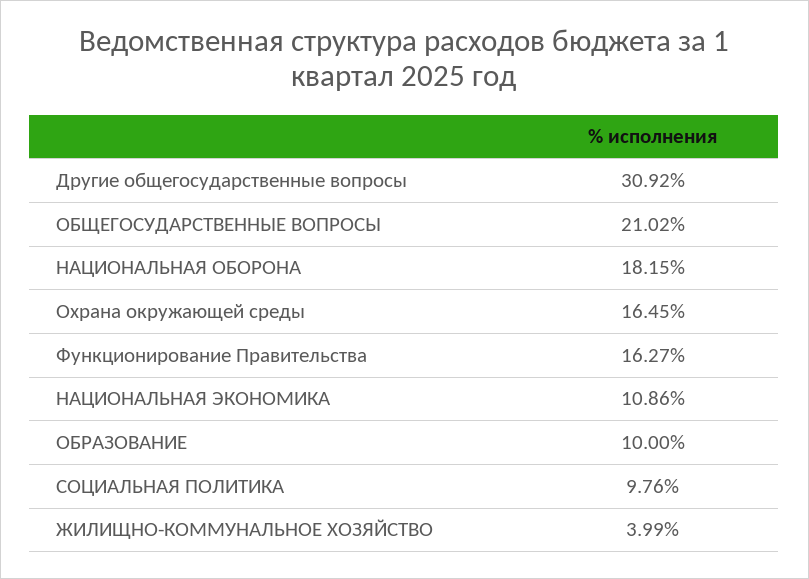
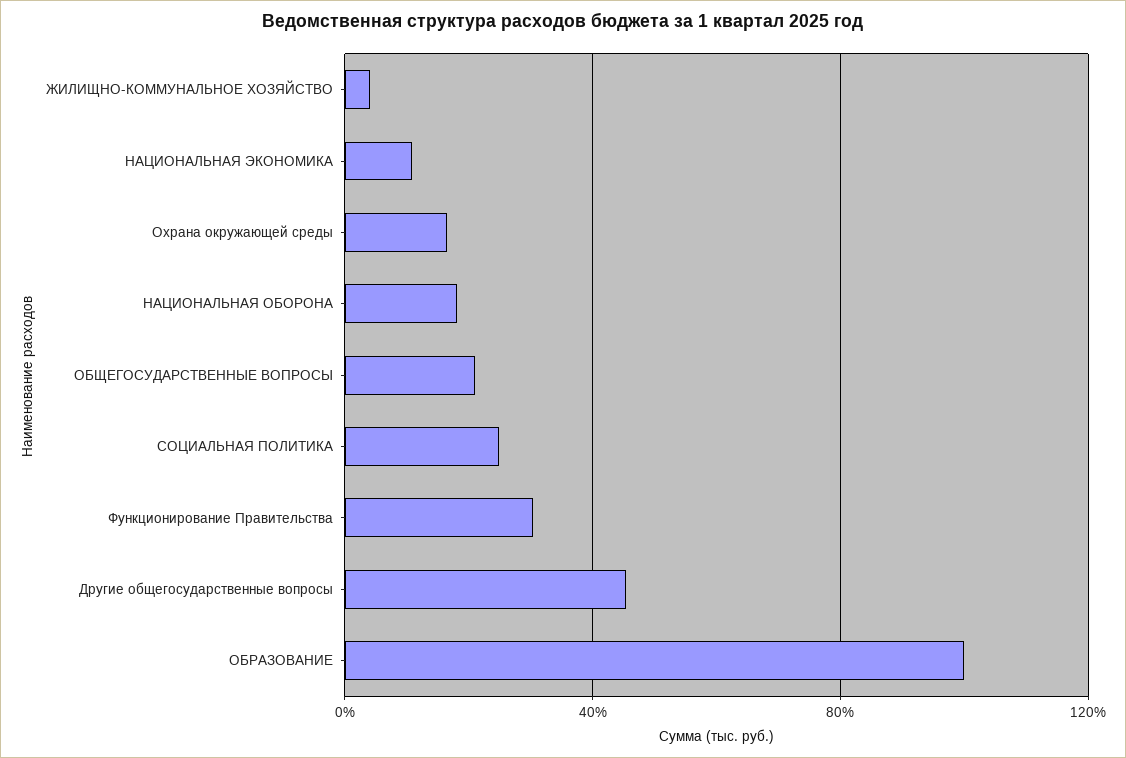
  {
-   "Другие общегосударственные вопросы": 30.92,
+   "Другие общегосударственные вопросы": 45,
    "ОБЩЕГОСУДАРСТВЕННЫЕ ВОПРОСЫ": 21.02,
    "НАЦИОНАЛЬНАЯ ОБОРОНА": 18.15,
    "Охрана окружающей среды": 16.45,
-   "Функционирование Правительства": 16.27,
+   "Функционирование Правительства": 30,
    "НАЦИОНАЛЬНАЯ ЭКОНОМИКА": 10.86,
-   "ОБРАЗОВАНИЕ": 10,
+   "ОБРАЗОВАНИЕ": 100,
-   "СОЦИАЛЬНАЯ ПОЛИТИКА": 9.76,
+   "СОЦИАЛЬНАЯ ПОЛИТИКА": 25,
    "ЖИЛИЩНО-КОММУНАЛЬНОЕ ХОЗЯЙСТВО": 3.99
  }

